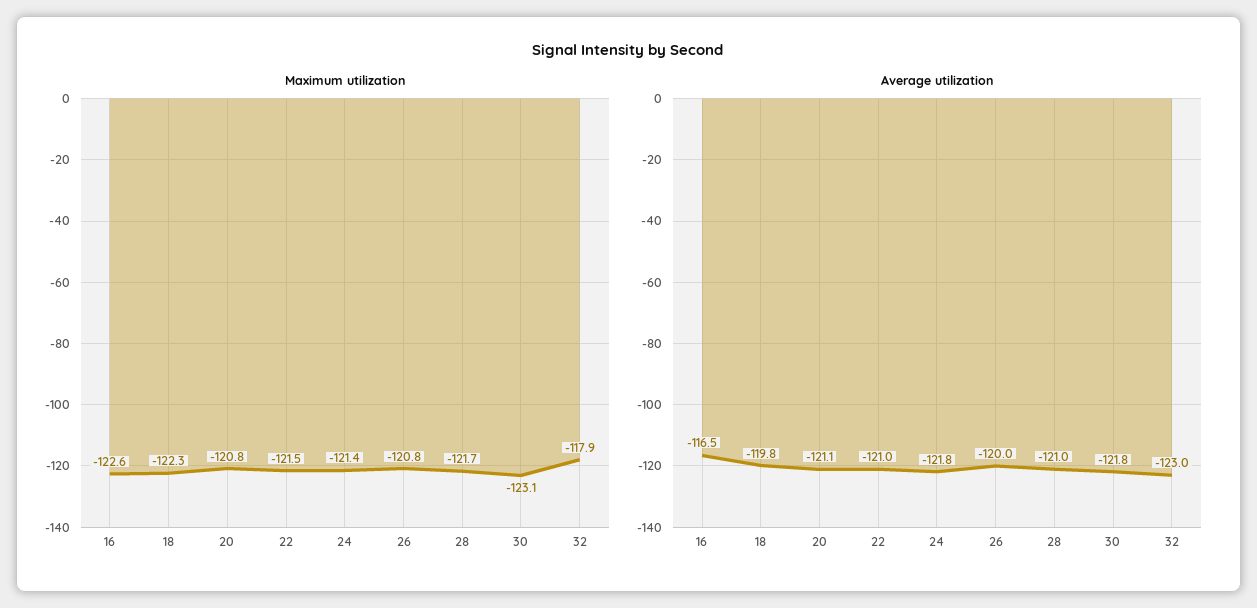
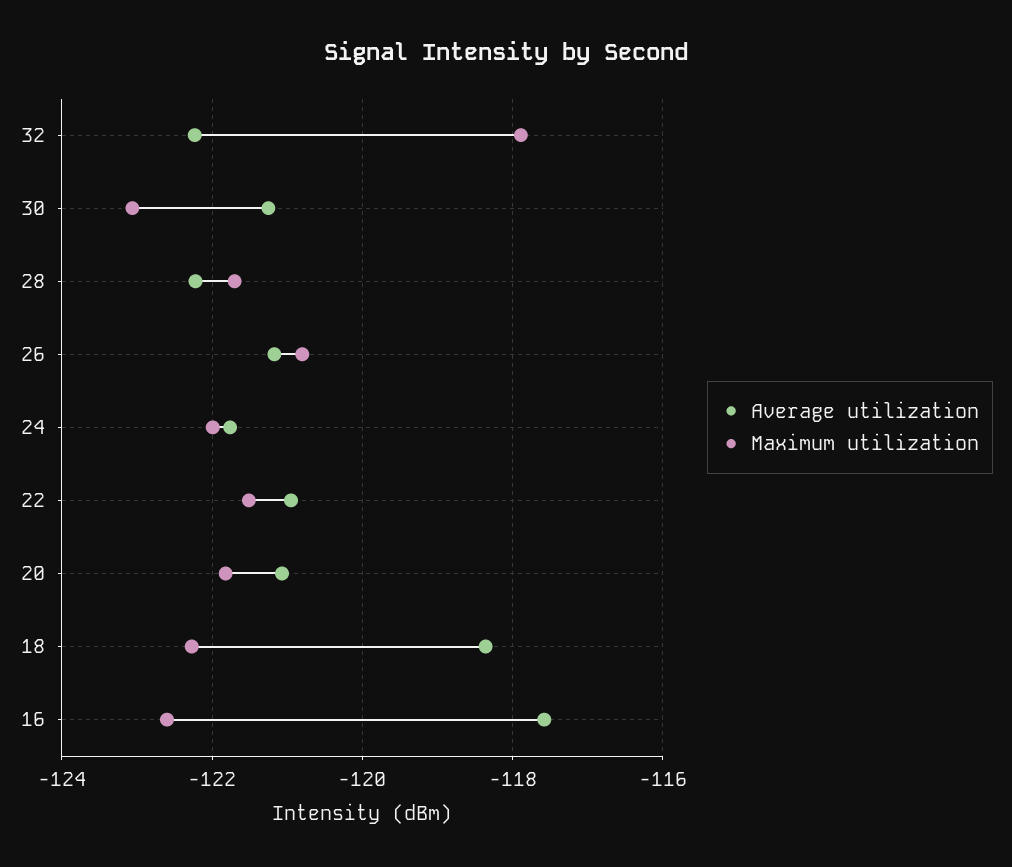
  {
    "Maximum utilization": {
      "16": -122.6,
      "18": -122.3,
-     "20": -120.8,
+     "20": -121.8,
      "22": -121.5,
-     "24": -121.4,
+     "24": -122,
      "26": -120.8,
      "28": -121.7,
      "30": -123.1,
      "32": -117.9
    },
    "Average utilization": {
-     "16": -116.5,
+     "16": -117.6,
-     "18": -119.8,
+     "18": -118.4,
      "20": -121.1,
      "22": -121,
      "24": -121.8,
-     "26": -120,
+     "26": -121.2,
-     "28": -121,
+     "28": -122.2,
-     "30": -121.8,
+     "30": -121.2,
-     "32": -123
+     "32": -122.2
    }
  }

